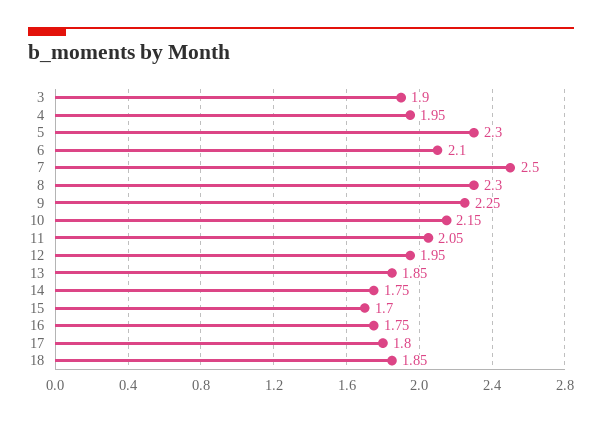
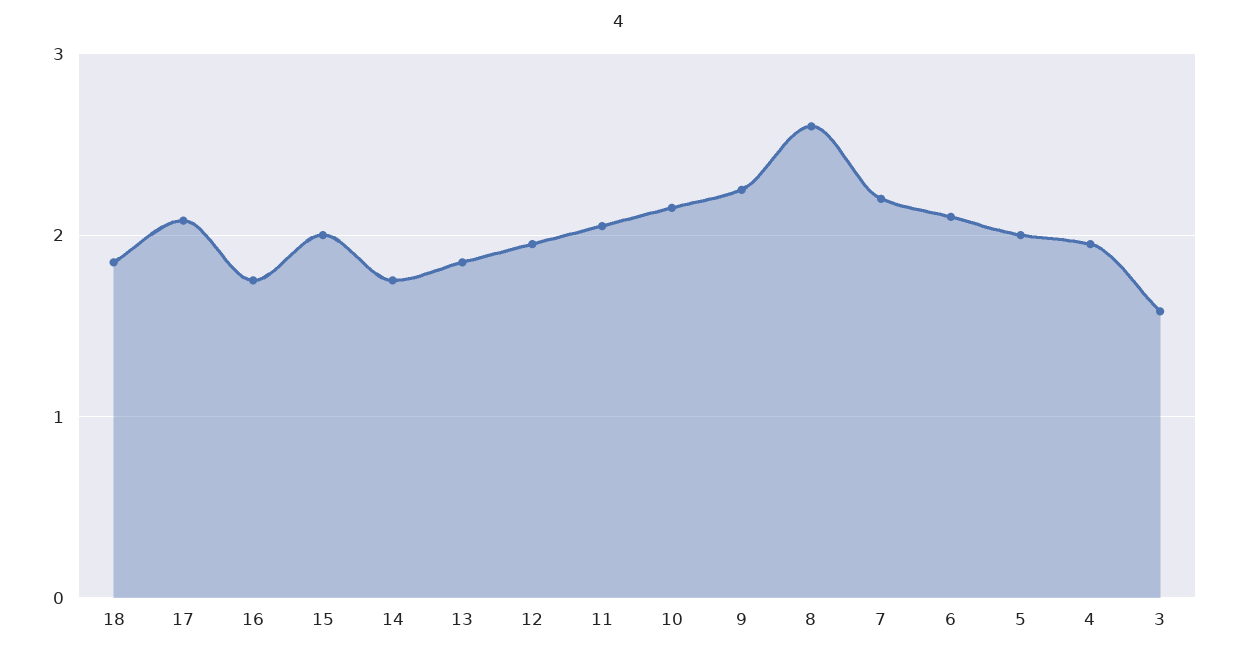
  {
-   "3": 1.9,
+   "3": 1.6,
    "4": 1.95,
-   "5": 2.3,
+   "5": 2,
    "6": 2.1,
-   "7": 2.5,
+   "7": 2.2,
-   "8": 2.3,
+   "8": 2.6,
    "9": 2.25,
    "10": 2.15,
    "11": 2.05,
    "12": 1.95,
    "13": 1.85,
    "14": 1.75,
-   "15": 1.7,
+   "15": 2,
    "16": 1.75,
-   "17": 1.8,
+   "17": 2.1,
    "18": 1.85
  }

